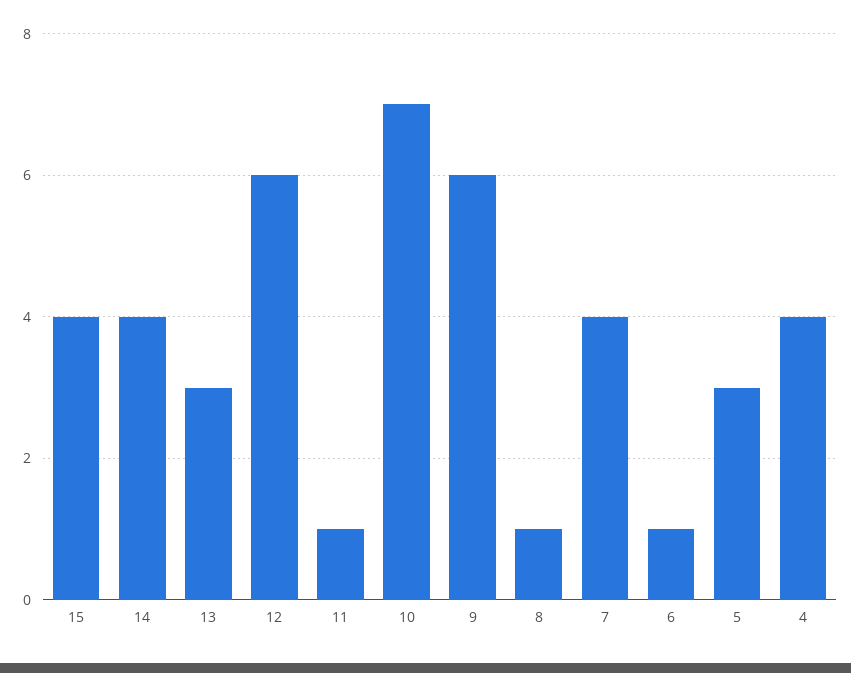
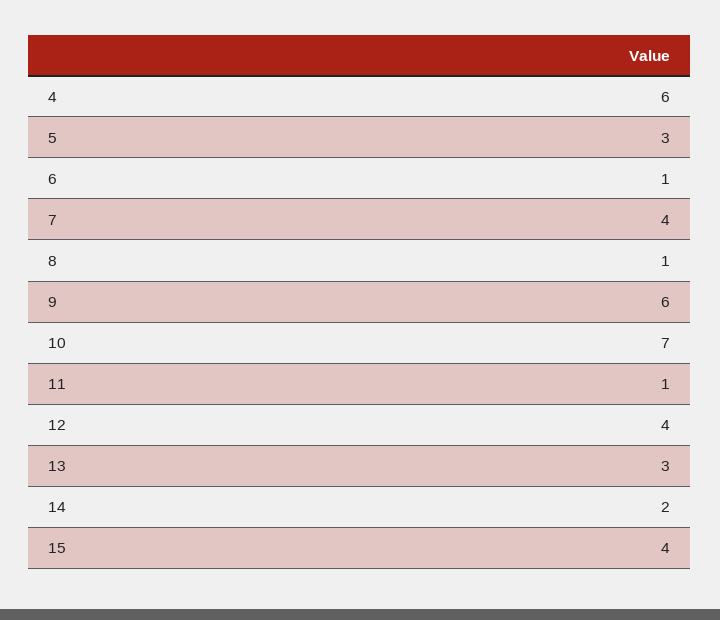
  {
    "15": 4,
-   "14": 4,
+   "14": 2,
    "13": 3,
-   "12": 6,
+   "12": 4,
    "11": 1,
    "10": 7,
    "9": 6,
    "8": 1,
    "7": 4,
    "6": 1,
    "5": 3,
-   "4": 4
+   "4": 6
  }

